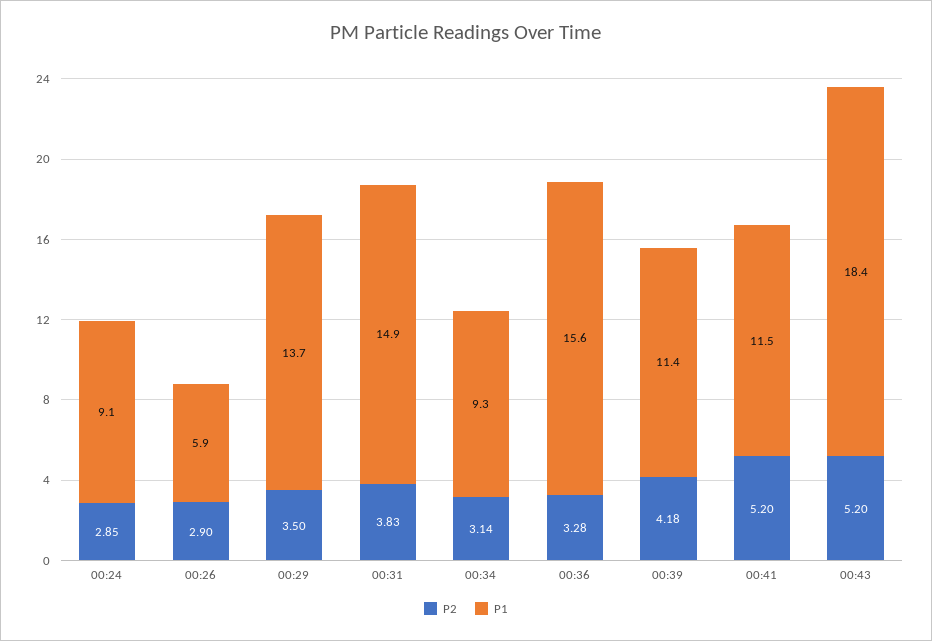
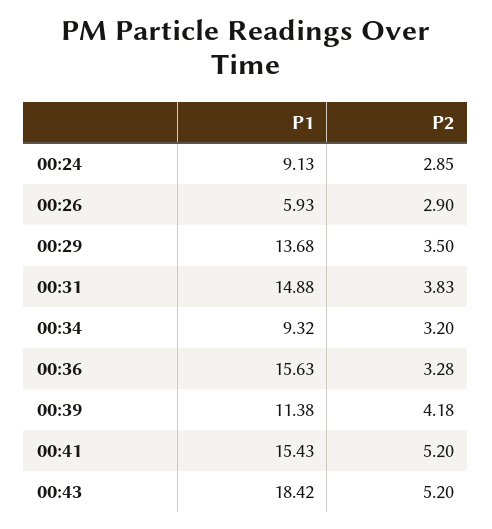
  {
    "P2": {
      "00:24": 2.85,
      "00:26": 2.9,
      "00:29": 3.5,
      "00:31": 3.83,
-     "00:34": 3.14,
+     "00:34": 3.2,
      "00:36": 3.28,
      "00:39": 4.18,
      "00:41": 5.2,
      "00:43": 5.2
    },
    "P1": {
      "00:24": 9.13,
      "00:26": 5.93,
      "00:29": 13.68,
      "00:31": 14.88,
      "00:34": 9.32,
      "00:36": 15.63,
      "00:39": 11.38,
-     "00:41": 11.5,
+     "00:41": 15.43,
      "00:43": 18.42
    }
  }

